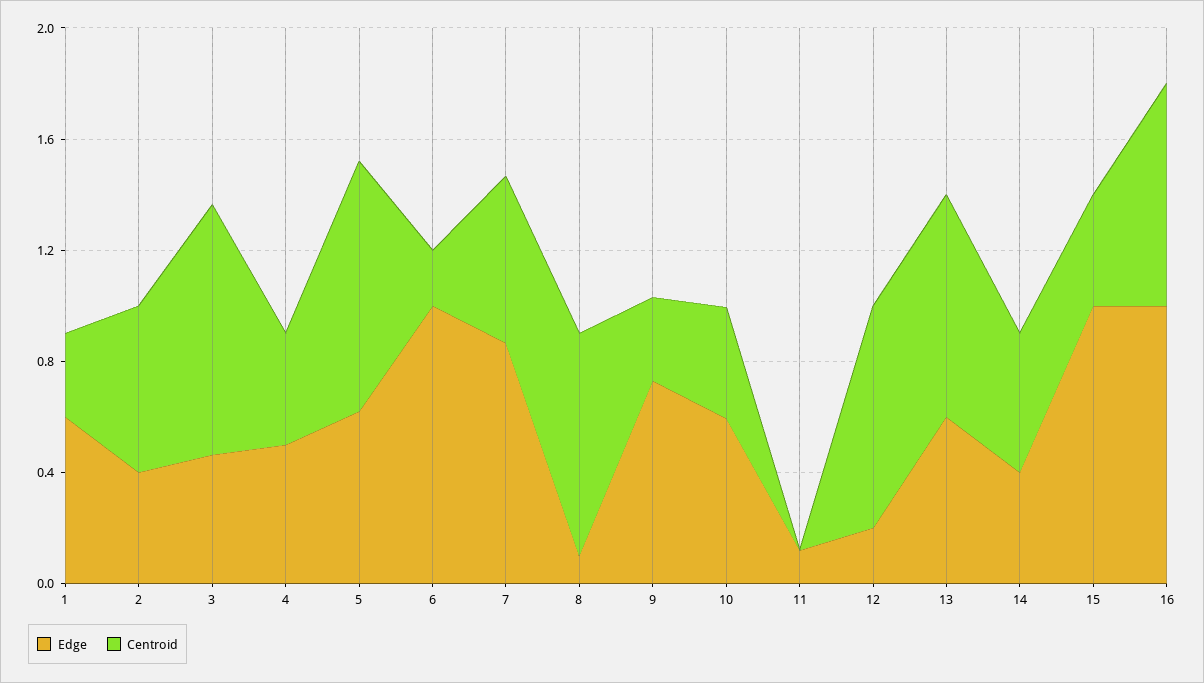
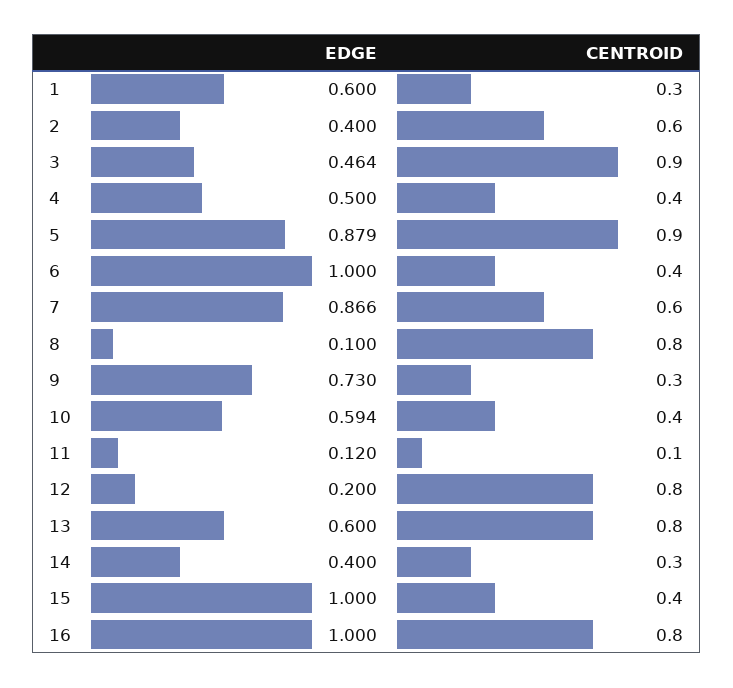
  {
    "Edge": {
      "1": 0.6,
      "2": 0.4,
      "3": 0.464,
      "4": 0.5,
-     "5": 0.6,
+     "5": 0.879,
      "6": 1,
      "7": 0.866,
      "8": 0.1,
      "9": 0.73,
      "10": 0.594,
      "11": 0.12,
      "12": 0.2,
      "13": 0.6,
      "14": 0.4,
      "15": 1,
      "16": 1
    },
    "Centroid": {
      "1": 0.3,
      "2": 0.6,
      "3": 0.9,
      "4": 0.4,
      "5": 0.9,
-     "6": 0.2,
+     "6": 0.4,
      "7": 0.6,
      "8": 0.8,
      "9": 0.3,
      "10": 0.4,
-     "11": 0,
+     "11": 0.1,
      "12": 0.8,
      "13": 0.8,
-     "14": 0.5,
+     "14": 0.3,
      "15": 0.4,
      "16": 0.8
    }
  }

